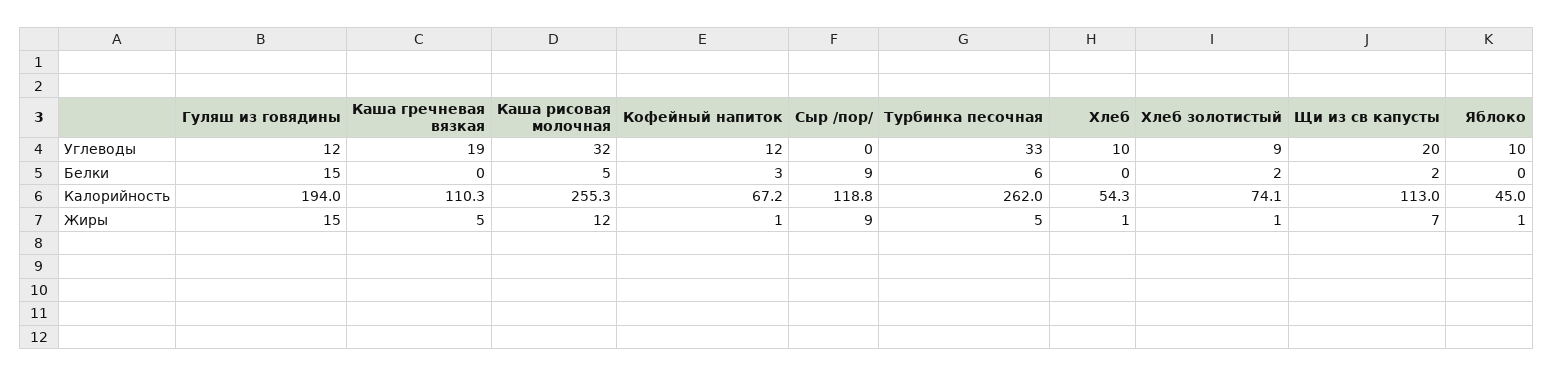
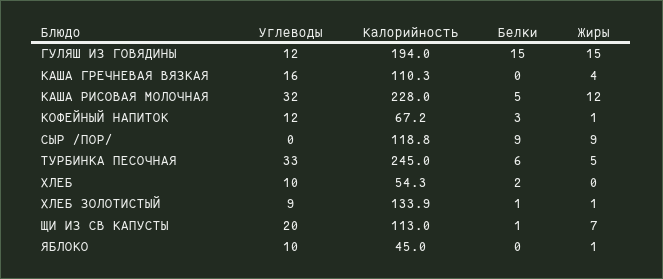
  {
    "Гуляш из говядины": {
      "Углеводы": 12,
      "Белки": 15,
      "Калорийность": 194,
      "Жиры": 15
    },
    "Каша гречневая вязкая": {
-     "Углеводы": 19,
+     "Углеводы": 16,
      "Белки": 0,
      "Калорийность": 110.3,
-     "Жиры": 5
+     "Жиры": 4
    },
    "Каша рисовая молочная": {
      "Углеводы": 32,
      "Белки": 5,
-     "Калорийность": 255.3,
+     "Калорийность": 228,
      "Жиры": 12
    },
    "Кофейный напиток": {
      "Углеводы": 12,
      "Белки": 3,
      "Калорийность": 67.2,
      "Жиры": 1
    },
    "Сыр /пор/": {
      "Углеводы": 0,
      "Белки": 9,
      "Калорийность": 118.8,
      "Жиры": 9
    },
    "Турбинка песочная": {
      "Углеводы": 33,
      "Белки": 6,
-     "Калорийность": 262,
+     "Калорийность": 245,
      "Жиры": 5
    },
    "Хлеб": {
      "Углеводы": 10,
-     "Белки": 0,
+     "Белки": 2,
      "Калорийность": 54.3,
-     "Жиры": 1
+     "Жиры": 0
    },
    "Хлеб золотистый": {
      "Углеводы": 9,
-     "Белки": 2,
+     "Белки": 1,
-     "Калорийность": 74.1,
+     "Калорийность": 133.9,
      "Жиры": 1
    },
    "Щи из св капусты": {
      "Углеводы": 20,
-     "Белки": 2,
+     "Белки": 1,
      "Калорийность": 113,
      "Жиры": 7
    },
    "Яблоко": {
      "Углеводы": 10,
      "Белки": 0,
      "Калорийность": 45,
      "Жиры": 1
    }
  }

